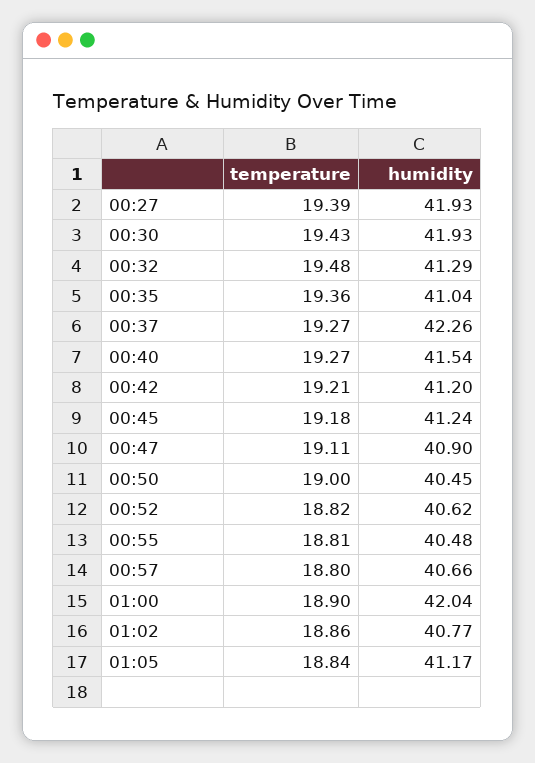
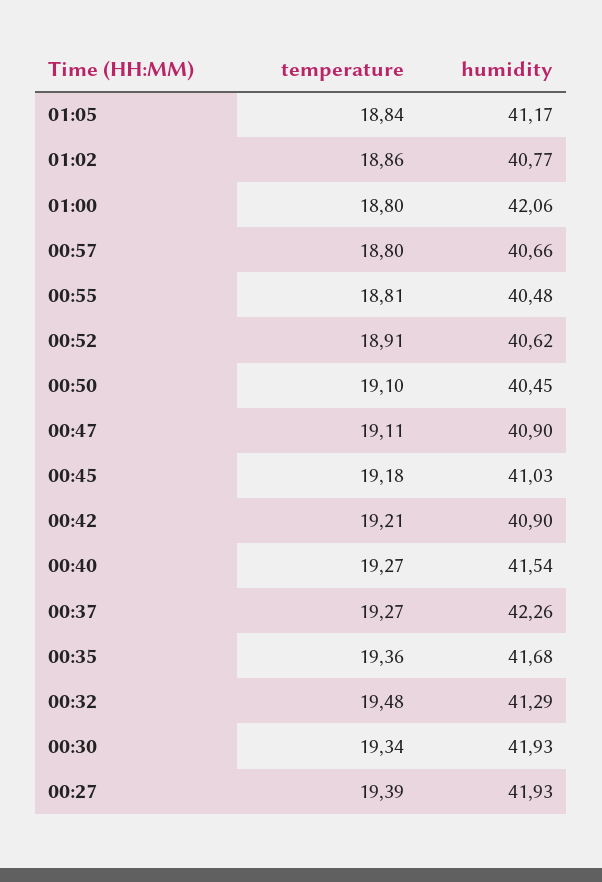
  {
    "temperature": {
      "00:27": 19.39,
-     "00:30": 19.43,
+     "00:30": 19.34,
      "00:32": 19.48,
      "00:35": 19.36,
      "00:37": 19.27,
      "00:40": 19.27,
      "00:42": 19.21,
      "00:45": 19.18,
      "00:47": 19.11,
-     "00:50": 19,
+     "00:50": 19.1,
-     "00:52": 18.82,
+     "00:52": 18.91,
      "00:55": 18.81,
      "00:57": 18.8,
-     "01:00": 18.9,
+     "01:00": 18.8,
      "01:02": 18.86,
      "01:05": 18.84
    },
    "humidity": {
      "00:27": 41.93,
      "00:30": 41.93,
      "00:32": 41.29,
-     "00:35": 41.04,
+     "00:35": 41.68,
      "00:37": 42.26,
      "00:40": 41.54,
-     "00:42": 41.2,
+     "00:42": 40.9,
-     "00:45": 41.24,
+     "00:45": 41.03,
      "00:47": 40.9,
      "00:50": 40.45,
      "00:52": 40.62,
      "00:55": 40.48,
      "00:57": 40.66,
-     "01:00": 42.04,
+     "01:00": 42.06,
      "01:02": 40.77,
      "01:05": 41.17
    }
  }

